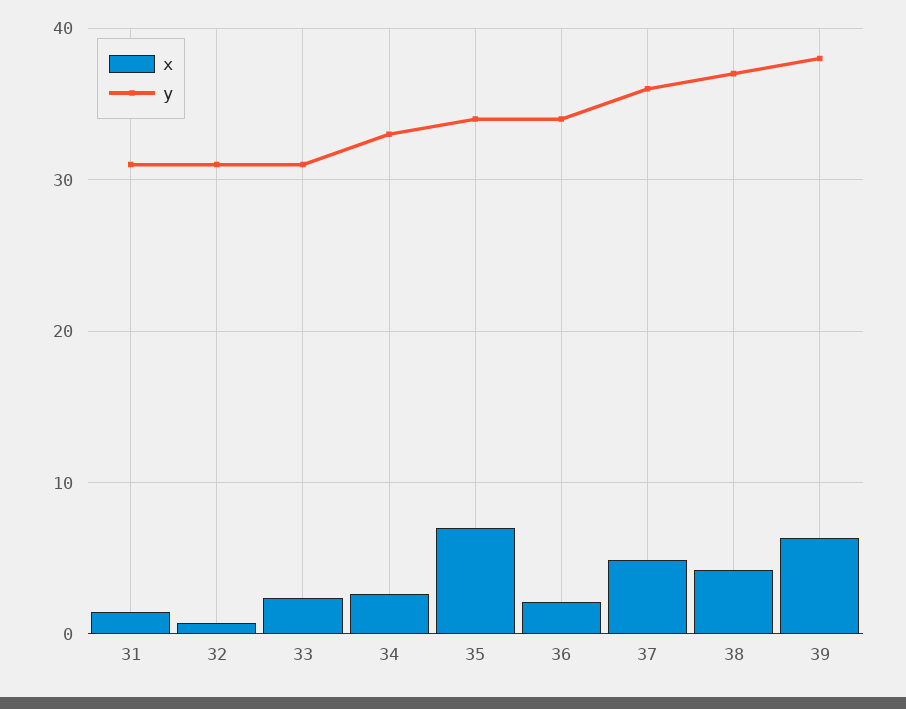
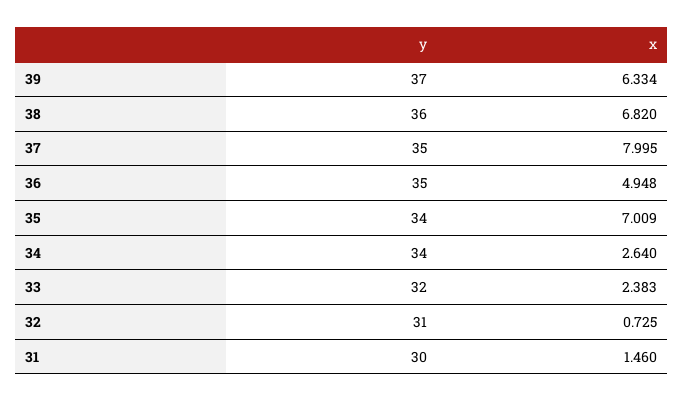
  {
    "x": {
      "31": 1.46,
      "32": 0.725,
      "33": 2.383,
      "34": 2.64,
      "35": 7.009,
-     "36": 2,
+     "36": 4.948,
-     "37": 5,
+     "37": 7.995,
-     "38": 4,
+     "38": 6.82,
      "39": 6.334
    },
    "y": {
-     "31": 31,
+     "31": 30,
      "32": 31,
-     "33": 31,
+     "33": 32,
-     "34": 33,
+     "34": 34,
      "35": 34,
-     "36": 34,
+     "36": 35,
-     "37": 36,
+     "37": 35,
-     "38": 37,
+     "38": 36,
-     "39": 38
+     "39": 37
    }
  }

